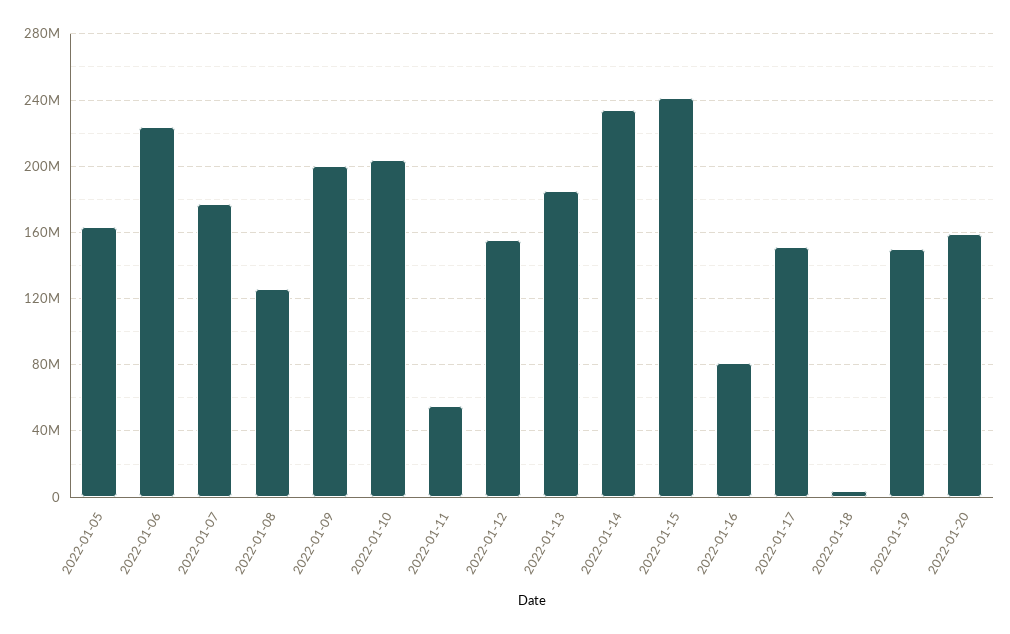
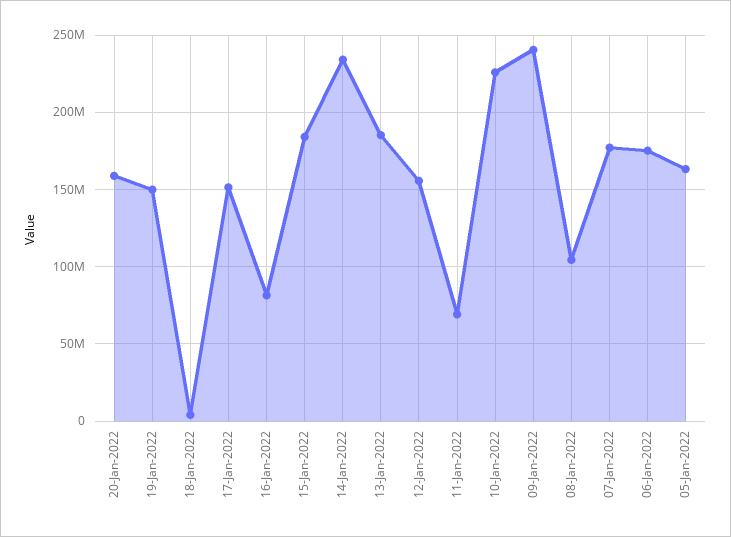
  {
    "2022-01-05": 165000000,
-   "2022-01-06": 225000000,
+   "2022-01-06": 175000000,
    "2022-01-07": 175000000,
-   "2022-01-08": 125000000,
+   "2022-01-08": 105000000,
-   "2022-01-09": 200000000,
+   "2022-01-09": 240000000,
-   "2022-01-10": 205000000,
+   "2022-01-10": 225000000,
-   "2022-01-11": 55000000,
+   "2022-01-11": 70000000,
    "2022-01-12": 155000000,
    "2022-01-13": 185000000,
    "2022-01-14": 235000000,
-   "2022-01-15": 240000000,
+   "2022-01-15": 185000000,
    "2022-01-16": 80000000,
    "2022-01-17": 150000000,
    "2022-01-18": 5000000,
    "2022-01-19": 150000000,
    "2022-01-20": 160000000
  }

